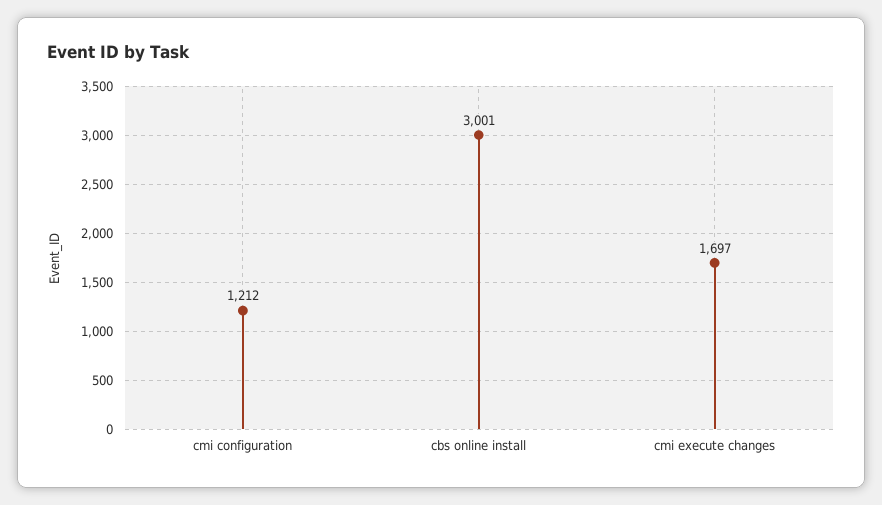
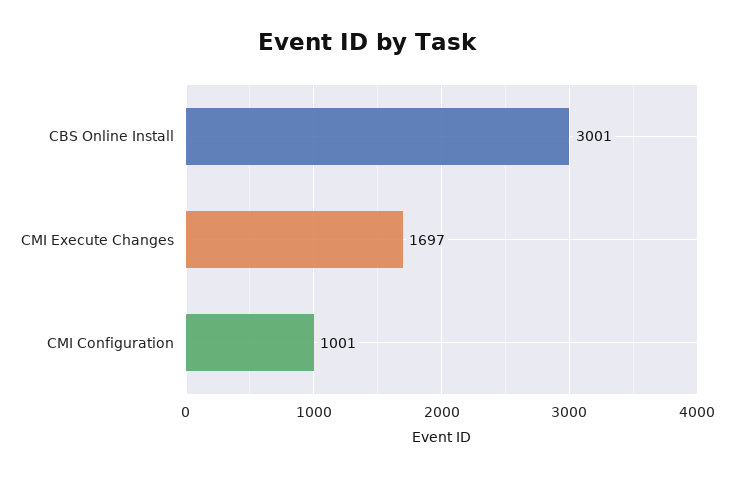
  {
-   "cmi configuration": 1212,
+   "cmi configuration": 1001,
    "cbs online install": 3001,
    "cmi execute changes": 1697
  }

